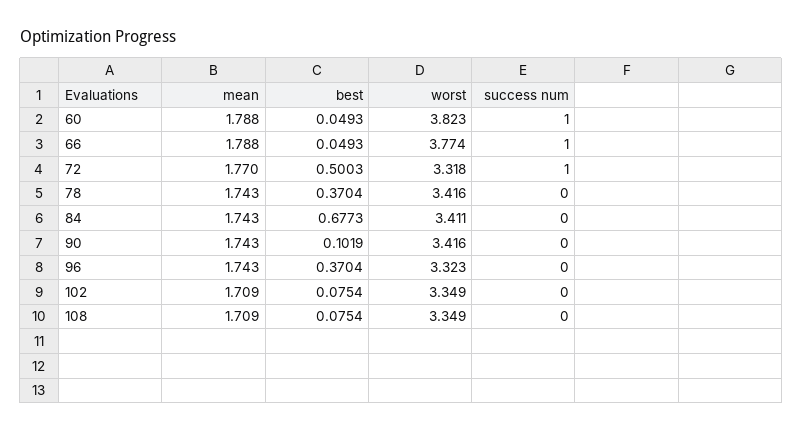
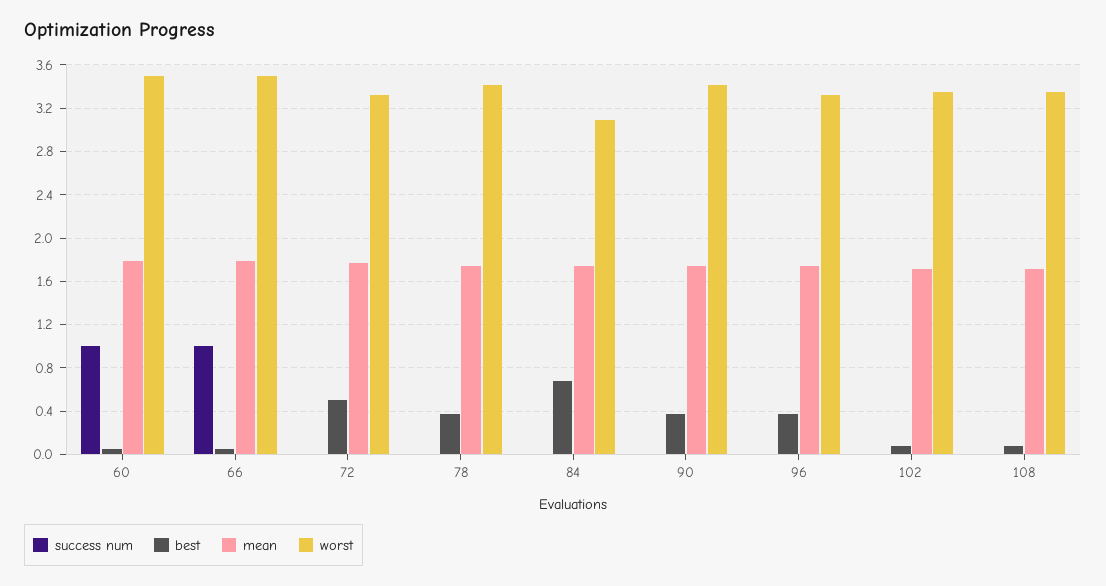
  {
    "mean": {
      "60": 1.788,
      "66": 1.788,
      "72": 1.77,
      "78": 1.743,
      "84": 1.743,
      "90": 1.743,
      "96": 1.743,
      "102": 1.709,
      "108": 1.709
    },
    "best": {
      "60": 0.0493,
      "66": 0.0493,
      "72": 0.5003,
      "78": 0.3704,
      "84": 0.6773,
-     "90": 0.1019,
+     "90": 0.4,
      "96": 0.3704,
      "102": 0.0754,
      "108": 0.0754
    },
    "worst": {
-     "60": 3.823,
+     "60": 3.5,
-     "66": 3.774,
+     "66": 3.5,
      "72": 3.318,
      "78": 3.416,
-     "84": 3.411,
+     "84": 3.1,
      "90": 3.416,
      "96": 3.323,
      "102": 3.349,
      "108": 3.349
    },
    "success num": {
      "60": 1,
      "66": 1,
-     "72": 1,
+     "72": 0,
      "78": 0,
      "84": 0,
      "90": 0,
      "96": 0,
      "102": 0,
      "108": 0
    }
  }

